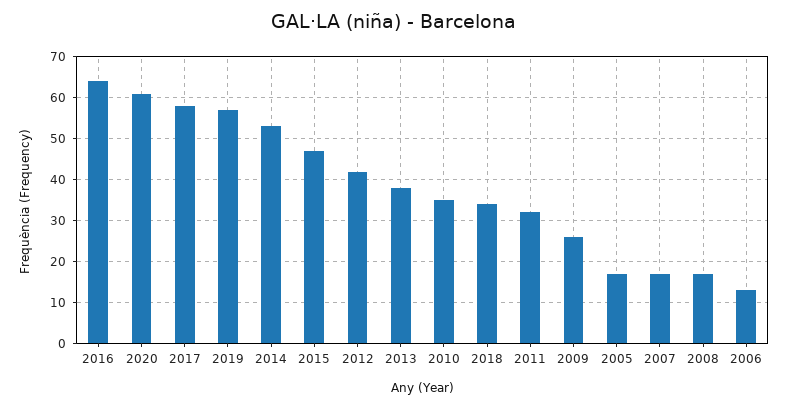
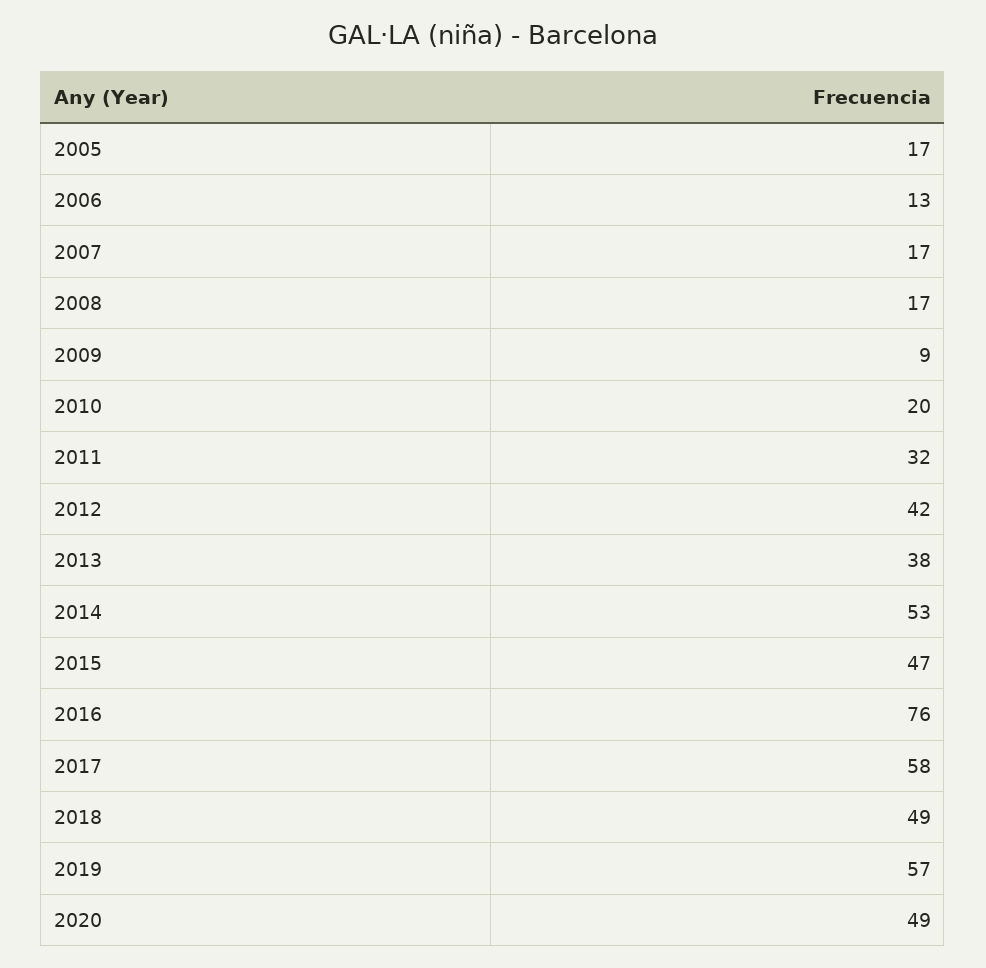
  {
-   "2016": 65,
+   "2016": 76,
-   "2020": 60,
+   "2020": 49,
    "2017": 58,
    "2019": 57,
    "2014": 53,
    "2015": 47,
    "2012": 42,
    "2013": 38,
-   "2010": 35,
+   "2010": 20,
-   "2018": 35,
+   "2018": 49,
    "2011": 32,
-   "2009": 25,
+   "2009": 9,
    "2005": 17,
    "2007": 17,
    "2008": 17,
    "2006": 13
  }

